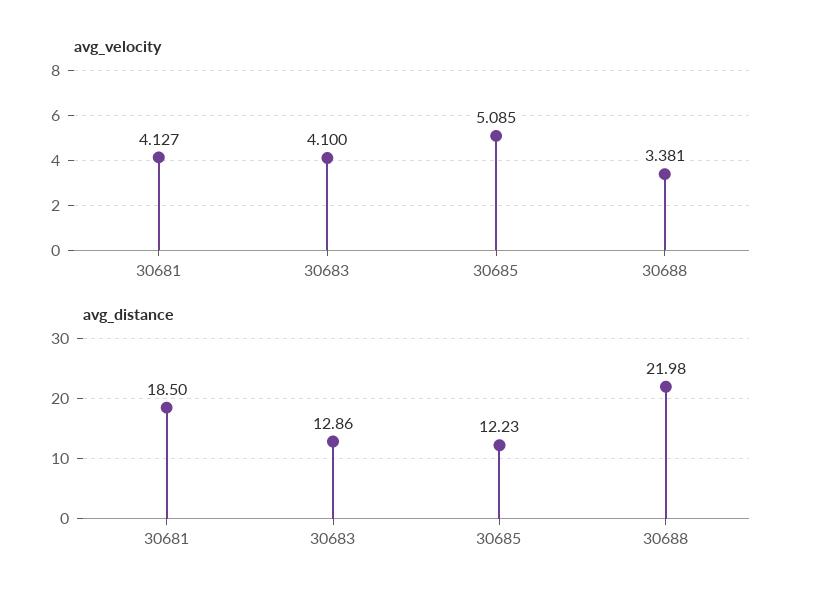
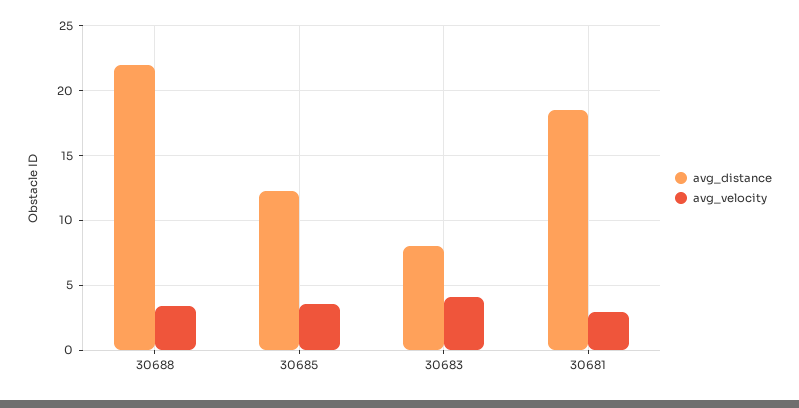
  {
    "avg_velocity": {
-     "30681": 4.127,
+     "30681": 3,
      "30683": 4.1,
-     "30685": 5.085,
+     "30685": 3.5,
      "30688": 3.381
    },
    "avg_distance": {
      "30681": 18.5,
-     "30683": 12.86,
+     "30683": 8,
      "30685": 12.23,
      "30688": 21.98
    }
  }

